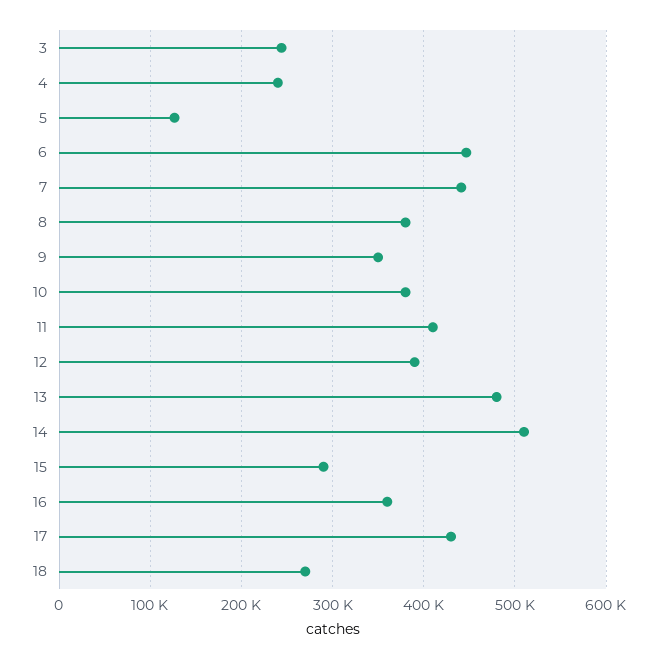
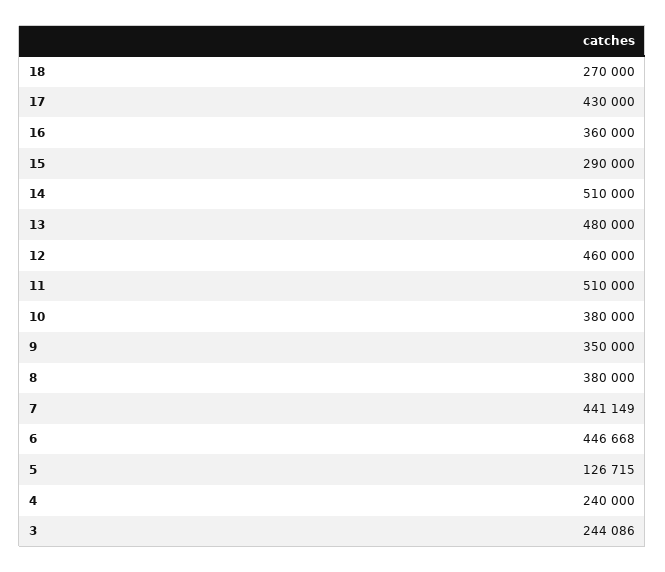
  {
    "3": 244086,
    "4": 240000,
    "5": 126715,
    "6": 446668,
    "7": 441149,
    "8": 380000,
    "9": 350000,
    "10": 380000,
-   "11": 410000,
+   "11": 510000,
-   "12": 390000,
+   "12": 460000,
    "13": 480000,
    "14": 510000,
    "15": 290000,
    "16": 360000,
    "17": 430000,
    "18": 270000
  }

